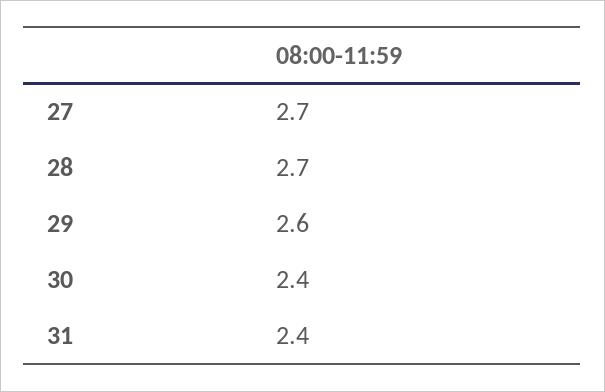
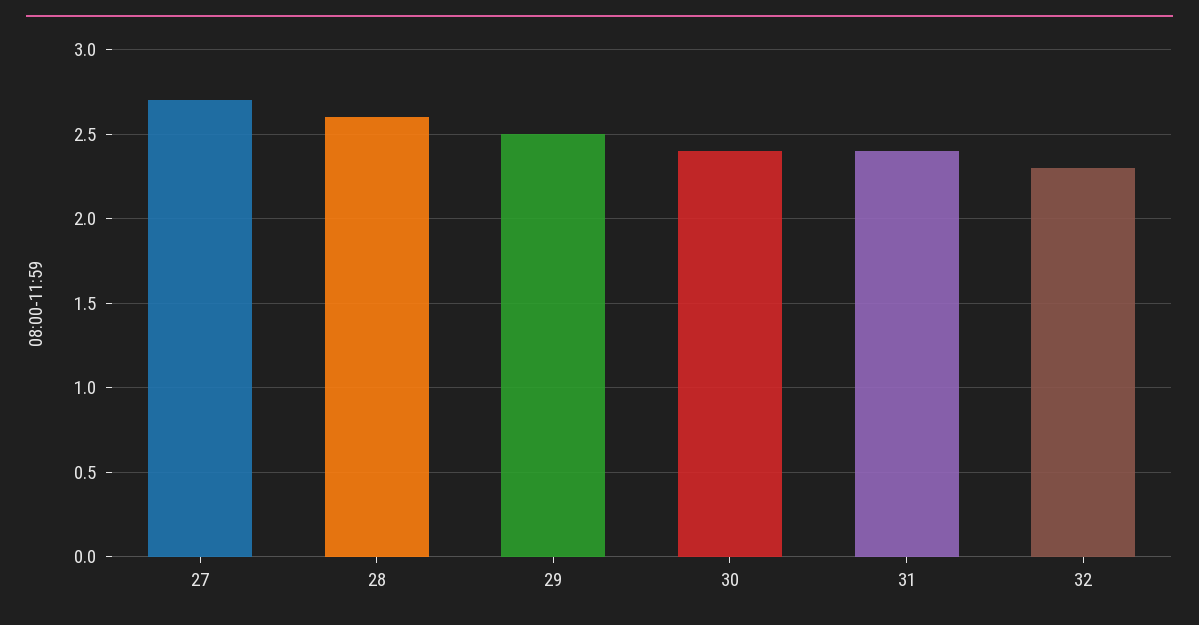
  {
    "27": 2.7,
-   "28": 2.7,
+   "28": 2.6,
-   "29": 2.6,
+   "29": 2.5,
    "30": 2.4,
-   "31": 2.4
+   "31": 2.4,
+   "32": 2.3
  }

